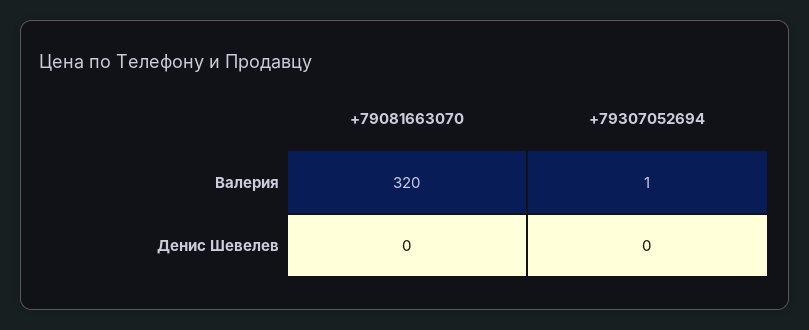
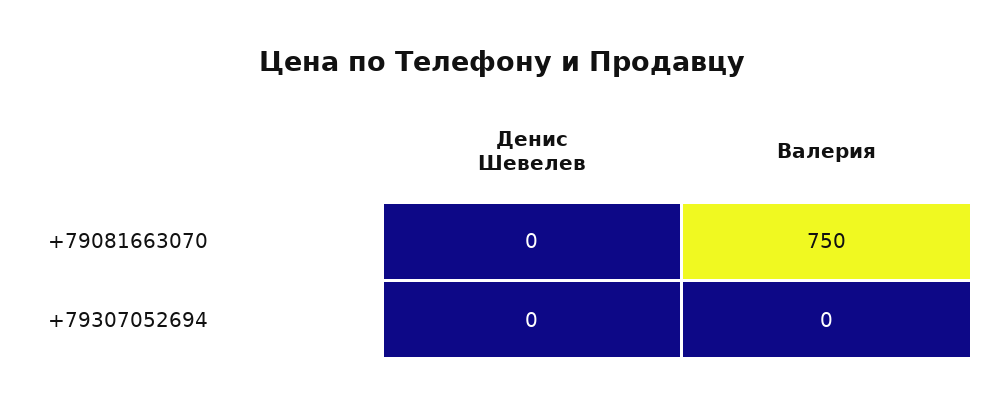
  {
    "+79081663070": {
-     "Валерия": 320,
+     "Валерия": 750,
      "Денис Шевелев": 0
    },
    "+79307052694": {
-     "Валерия": 1,
+     "Валерия": 0,
      "Денис Шевелев": 0
    }
  }

